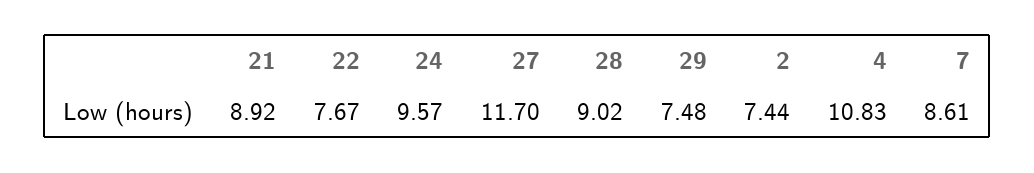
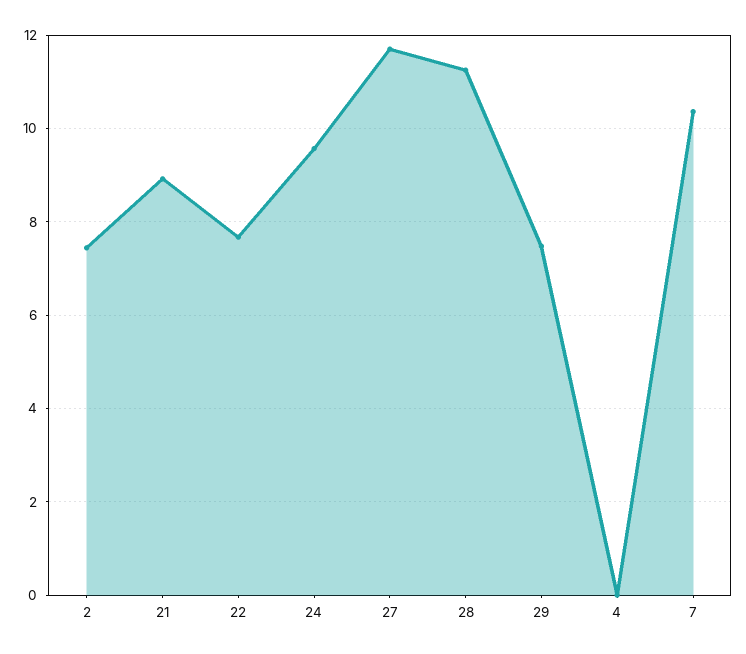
  {
    "21": 8.92,
    "22": 7.67,
    "24": 9.57,
    "27": 11.7,
-   "28": 9.02,
+   "28": 11.2,
    "29": 7.48,
    "2": 7.44,
-   "4": 10.83,
+   "4": 0,
-   "7": 8.61
+   "7": 10.4
  }

